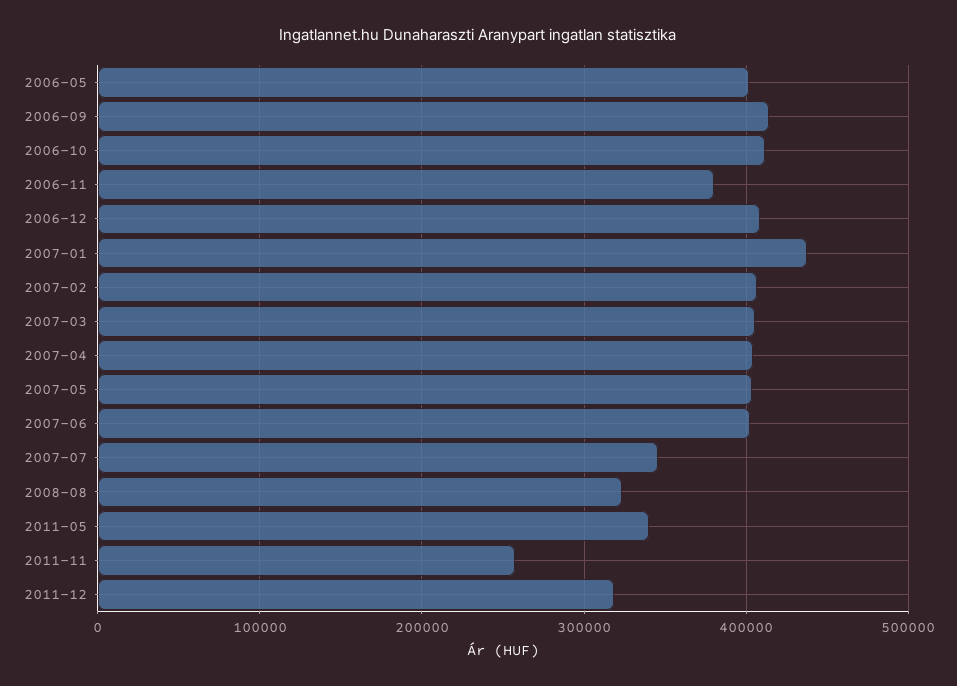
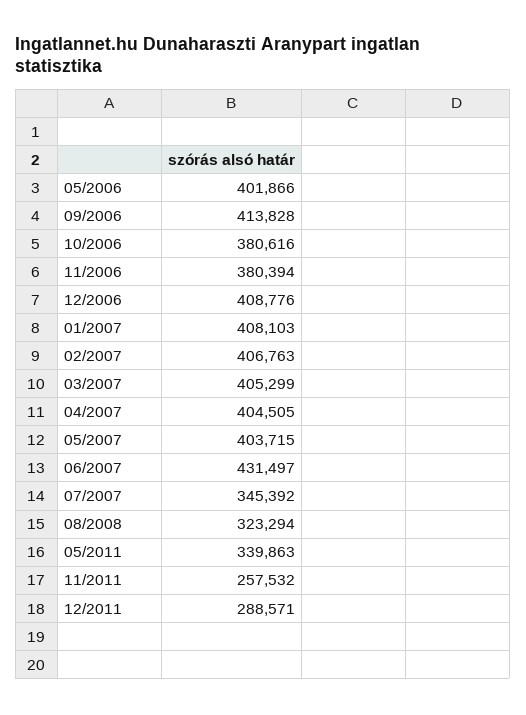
  {
    "2006-05": 401866,
    "2006-09": 413828,
-   "2006-10": 410000,
+   "2006-10": 380616,
    "2006-11": 380394,
    "2006-12": 408776,
-   "2007-01": 440000,
+   "2007-01": 408103,
    "2007-02": 406763,
    "2007-03": 405299,
    "2007-04": 404505,
    "2007-05": 403715,
-   "2007-06": 400000,
+   "2007-06": 431497,
    "2007-07": 345392,
    "2008-08": 323294,
    "2011-05": 339863,
    "2011-11": 257532,
-   "2011-12": 320000
+   "2011-12": 288571
  }

